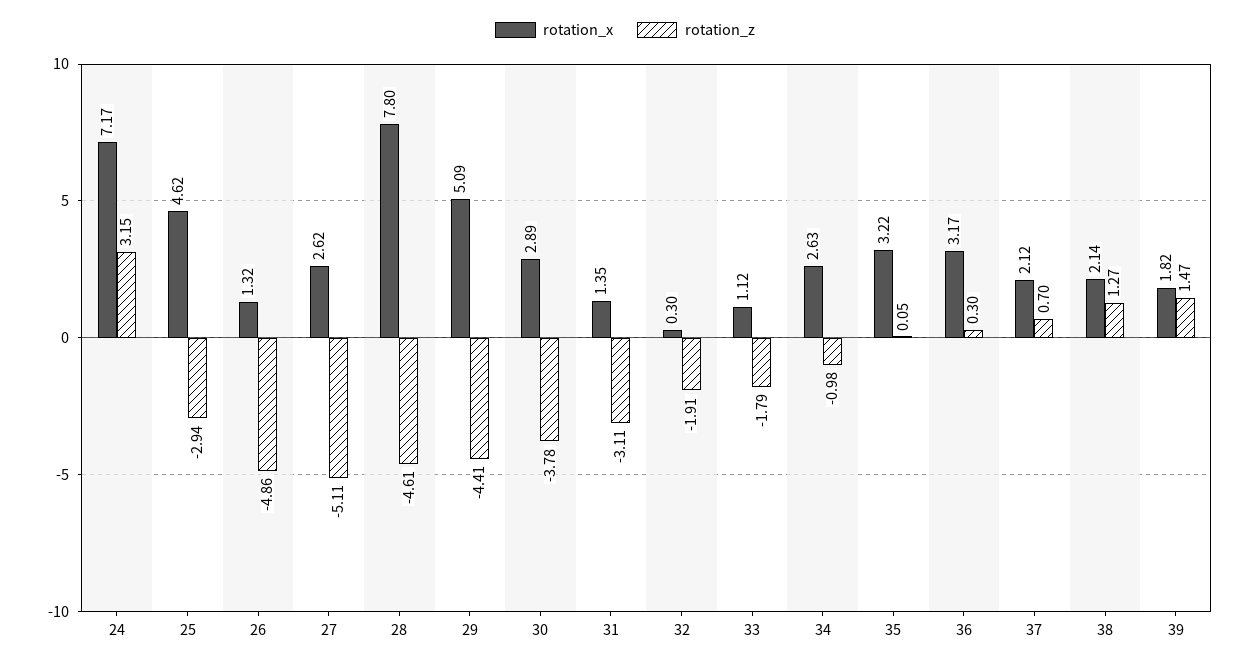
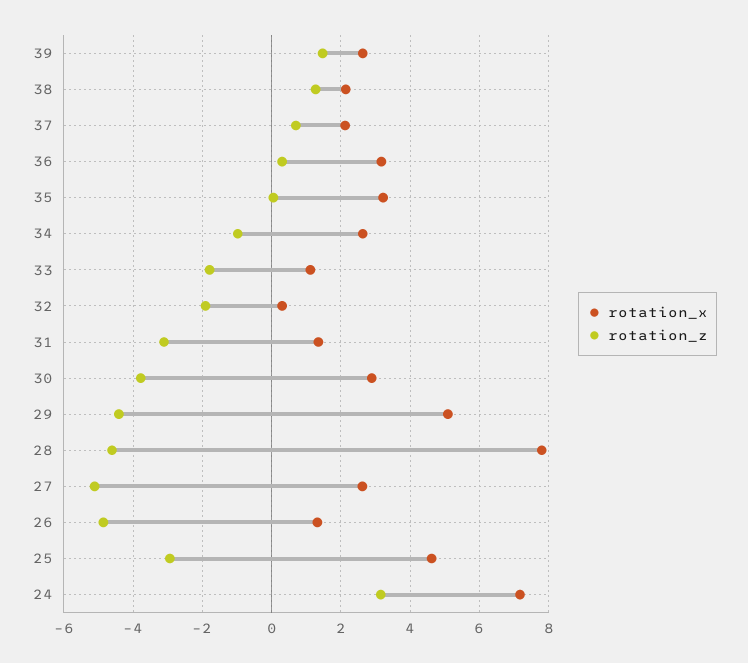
  {
    "rotation_x": {
      "24": 7.17,
      "25": 4.62,
      "26": 1.32,
      "27": 2.62,
      "28": 7.8,
      "29": 5.09,
      "30": 2.89,
      "31": 1.35,
      "32": 0.3,
      "33": 1.12,
      "34": 2.63,
      "35": 3.22,
      "36": 3.17,
      "37": 2.12,
      "38": 2.14,
-     "39": 1.82
+     "39": 2.6
    },
    "rotation_z": {
      "24": 3.15,
      "25": -2.94,
      "26": -4.86,
      "27": -5.11,
      "28": -4.61,
      "29": -4.41,
      "30": -3.78,
      "31": -3.11,
      "32": -1.91,
      "33": -1.79,
      "34": -0.98,
      "35": 0.05,
      "36": 0.3,
      "37": 0.7,
      "38": 1.27,
      "39": 1.47
    }
  }

